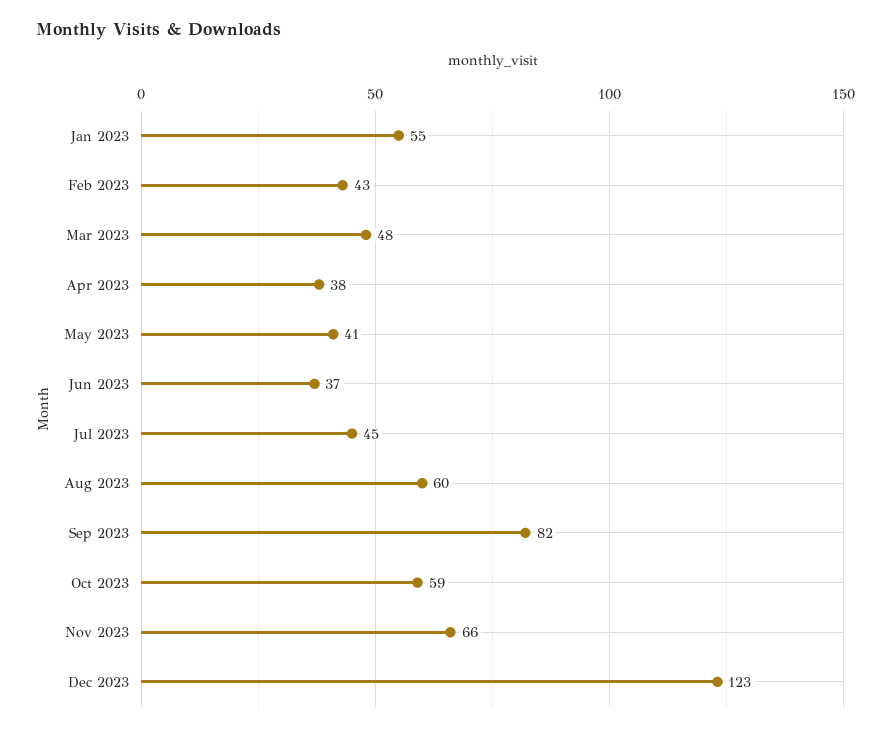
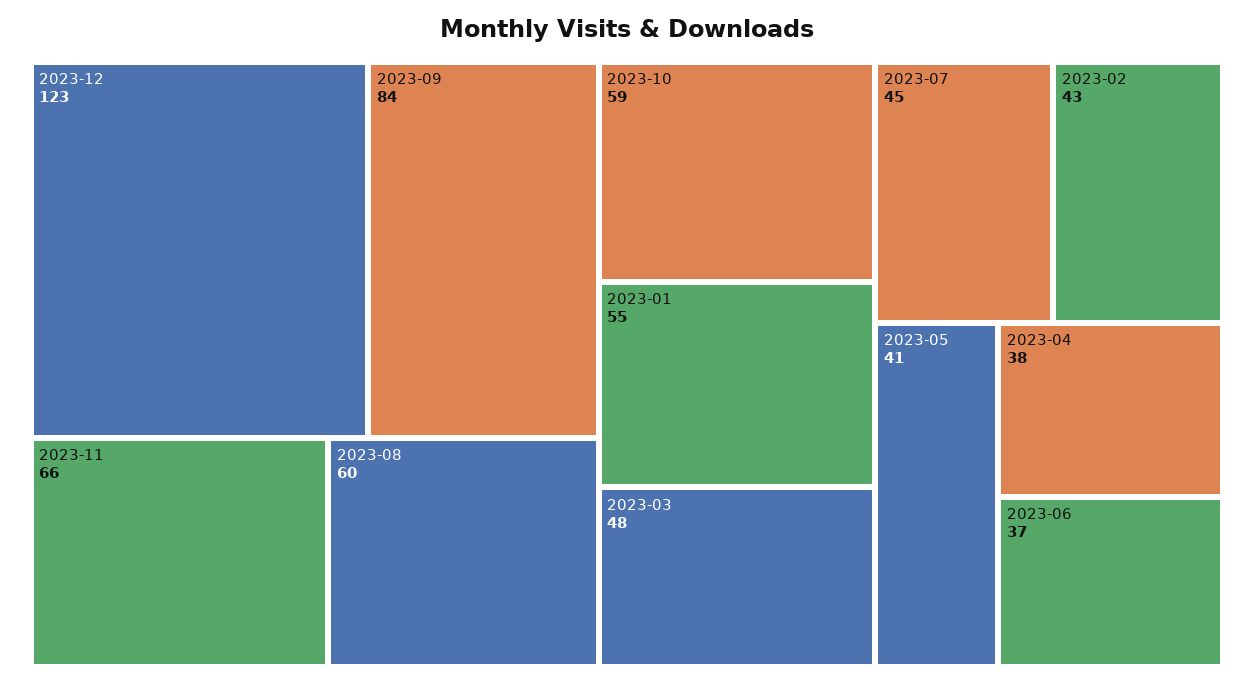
  {
    "Jan 2023": 55,
    "Feb 2023": 43,
    "Mar 2023": 48,
    "Apr 2023": 38,
    "May 2023": 41,
    "Jun 2023": 37,
    "Jul 2023": 45,
    "Aug 2023": 60,
-   "Sep 2023": 82,
+   "Sep 2023": 84,
    "Oct 2023": 59,
    "Nov 2023": 66,
    "Dec 2023": 123
  }

